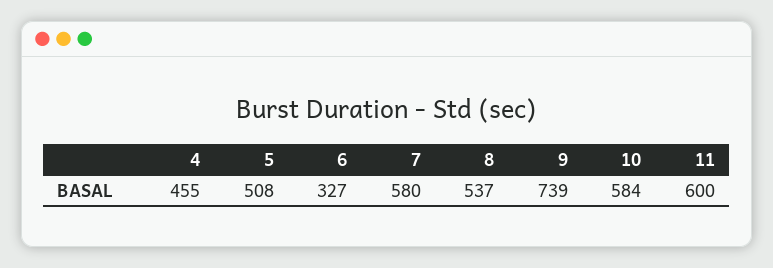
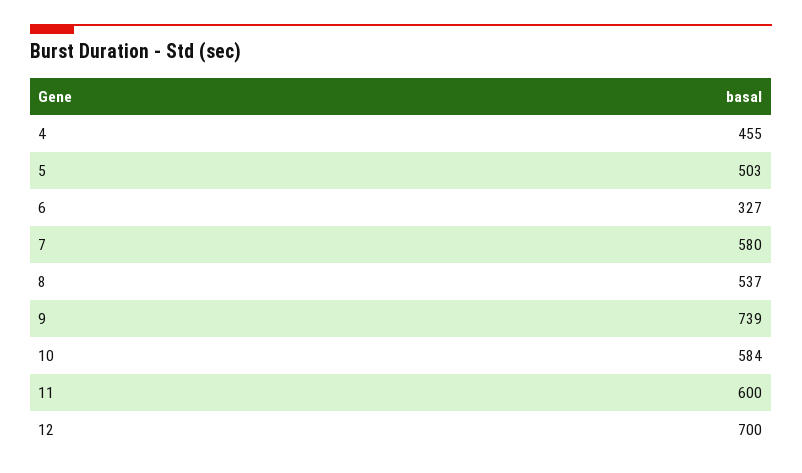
  {
    "4": 455,
-   "5": 508,
+   "5": 503,
    "6": 327,
    "7": 580,
    "8": 537,
    "9": 739,
    "10": 584,
-   "11": 600
+   "11": 600,
+   "12": 700
  }

